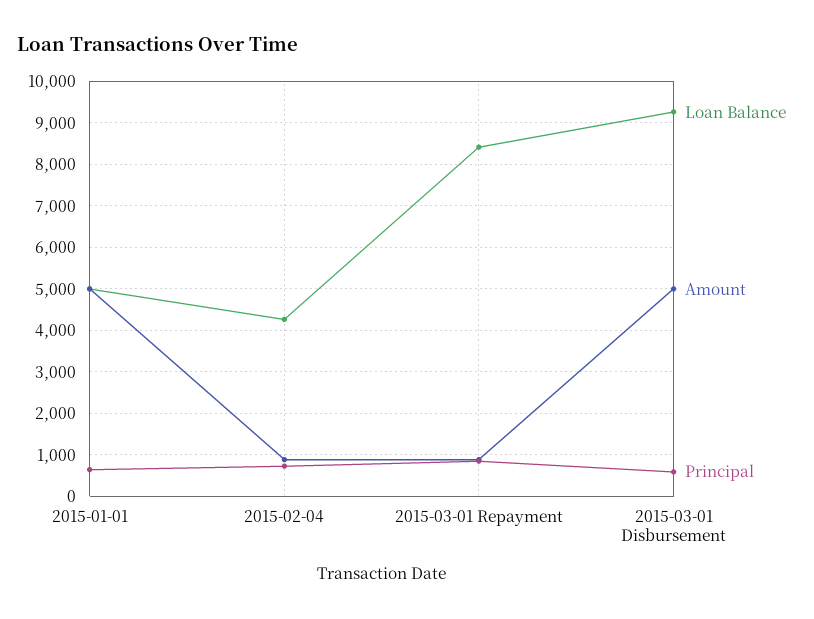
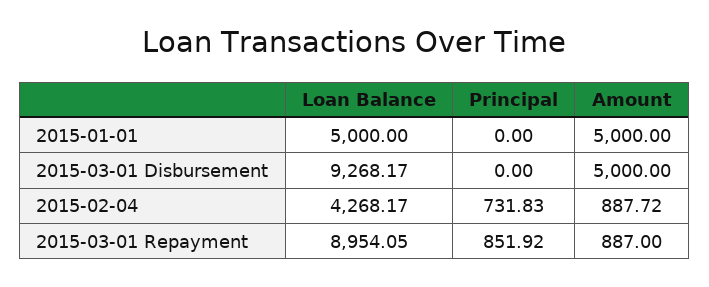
  {
    "Loan Balance": {
      "2015-01-01": 5000,
      "2015-02-04": 4268.17,
-     "2015-03-01 Repayment": 8400,
+     "2015-03-01 Repayment": 8954.05,
      "2015-03-01 Disbursement": 9268.17
    },
    "Amount": {
      "2015-01-01": 5000,
      "2015-02-04": 887.72,
      "2015-03-01 Repayment": 887,
      "2015-03-01 Disbursement": 5000
    },
    "Principal": {
-     "2015-01-01": 600,
+     "2015-01-01": 0,
      "2015-02-04": 731.83,
      "2015-03-01 Repayment": 851.92,
-     "2015-03-01 Disbursement": 600
+     "2015-03-01 Disbursement": 0
    }
  }

